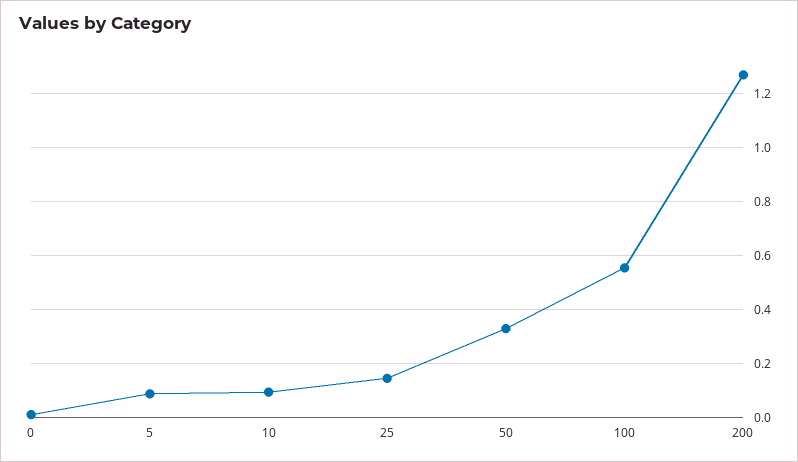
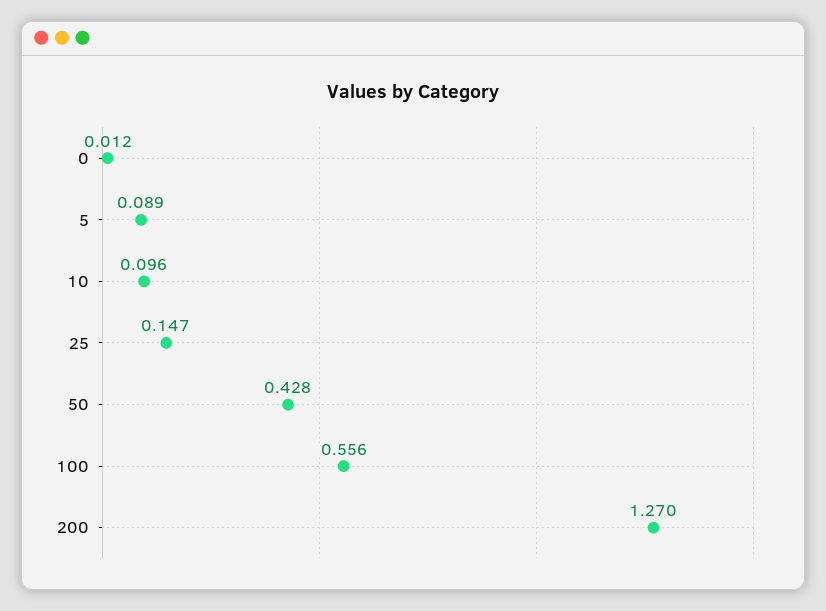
  {
    "0": 0.012,
    "5": 0.089,
    "10": 0.096,
    "25": 0.147,
-   "50": 0.325,
+   "50": 0.428,
    "100": 0.556,
    "200": 1.27
  }

